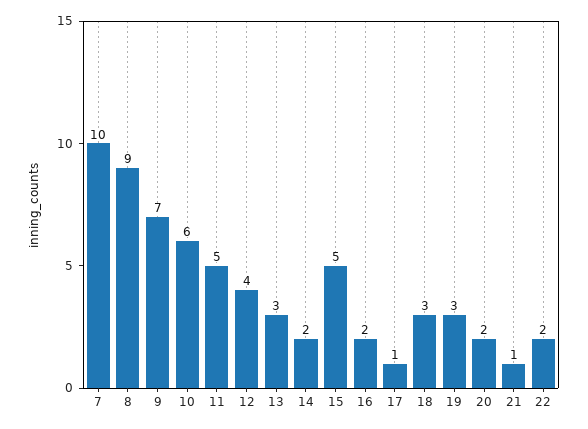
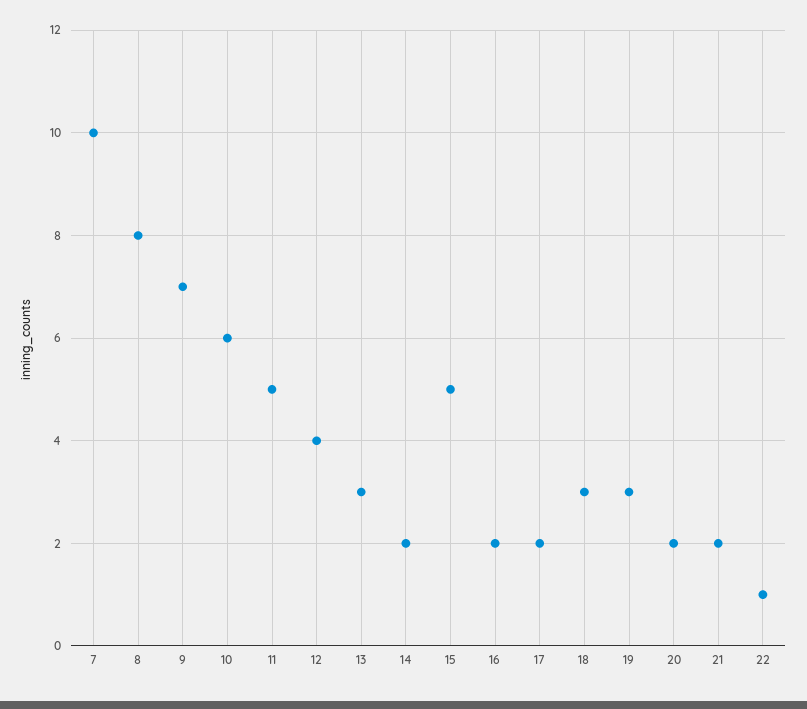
  {
    "7": 10,
-   "8": 9,
+   "8": 8,
    "9": 7,
    "10": 6,
    "11": 5,
    "12": 4,
    "13": 3,
    "14": 2,
    "15": 5,
    "16": 2,
-   "17": 1,
+   "17": 2,
    "18": 3,
    "19": 3,
    "20": 2,
-   "21": 1,
+   "21": 2,
-   "22": 2
+   "22": 1
  }

